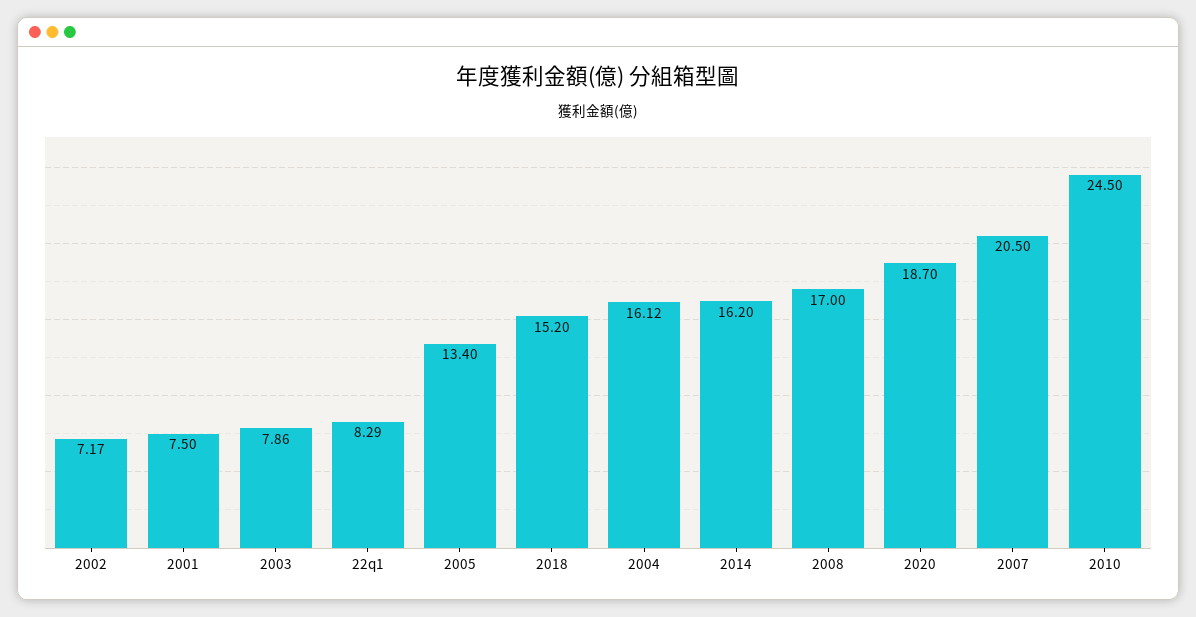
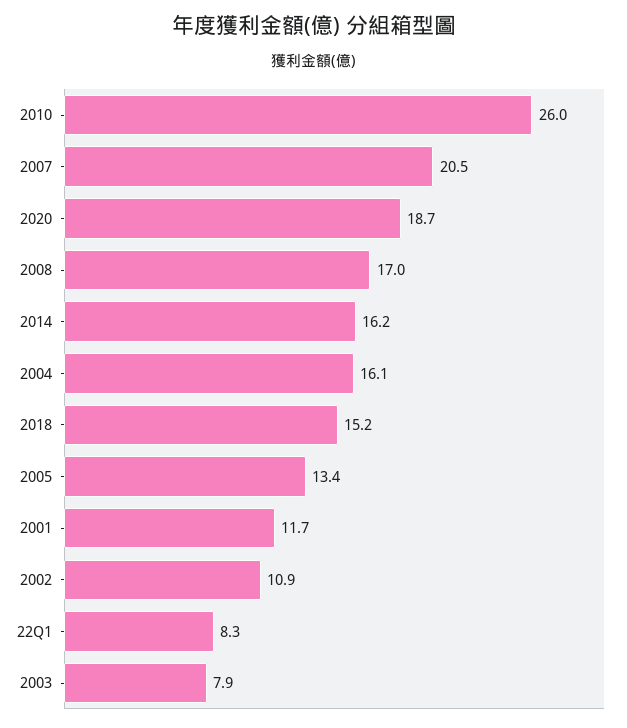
  {
-   "2002": 7.17,
+   "2002": 10.9,
-   "2001": 7.5,
+   "2001": 11.7,
    "2003": 7.86,
    "22q1": 8.29,
    "2005": 13.4,
    "2018": 15.2,
    "2004": 16.12,
    "2014": 16.2,
    "2008": 17,
    "2020": 18.7,
    "2007": 20.5,
-   "2010": 24.5
+   "2010": 26
  }

